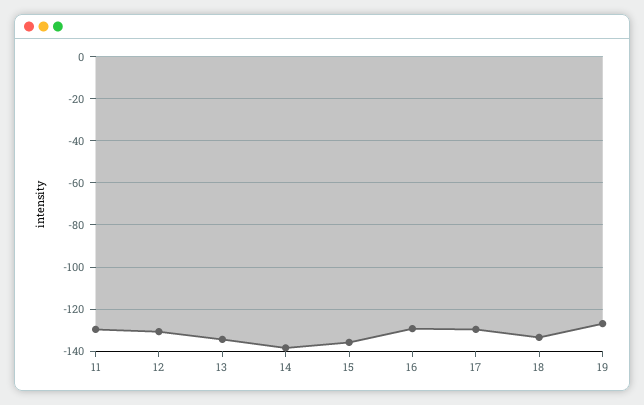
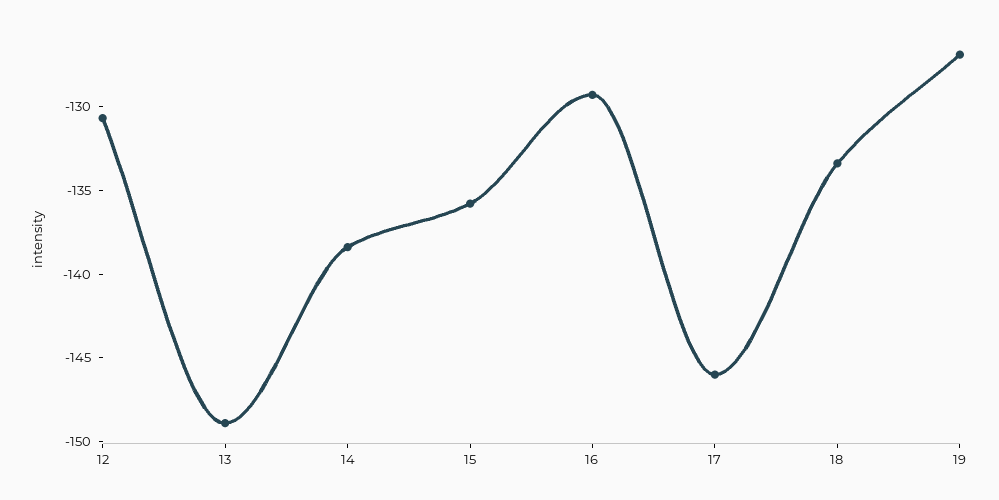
  {
-   "11": -130,
    "12": -131,
-   "13": -135,
+   "13": -149,
    "14": -138,
    "15": -136,
    "16": -129,
-   "17": -130,
+   "17": -146,
    "18": -133,
    "19": -127
  }

